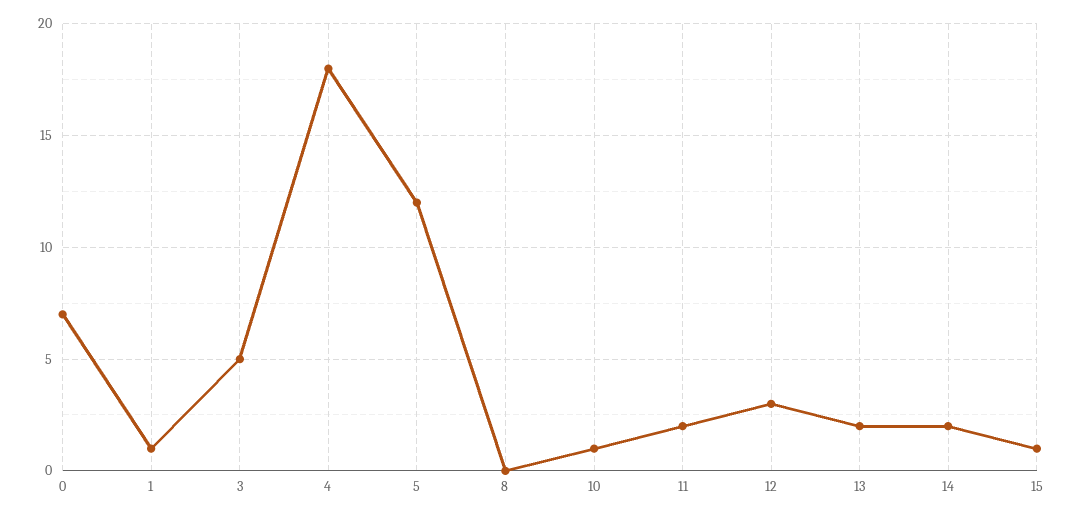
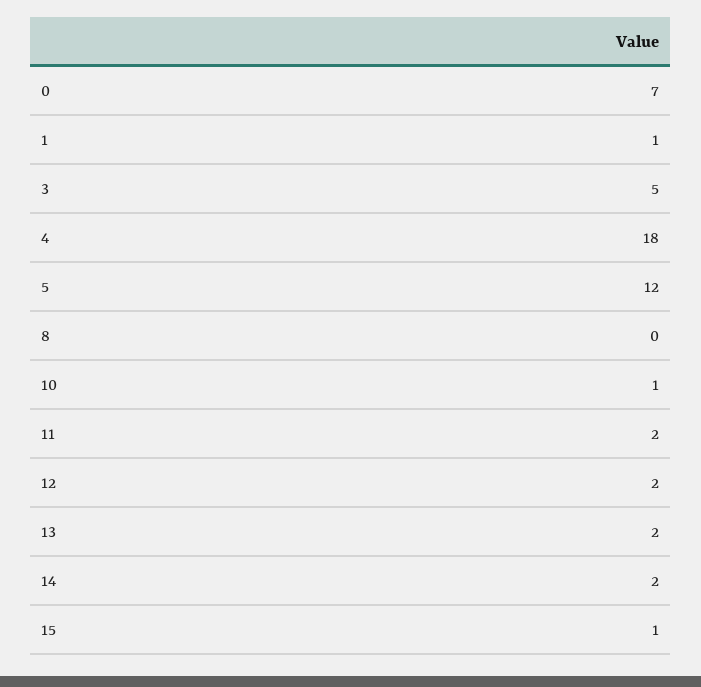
  {
    "0": 7,
    "1": 1,
    "3": 5,
    "4": 18,
    "5": 12,
    "8": 0,
    "10": 1,
    "11": 2,
-   "12": 3,
+   "12": 2,
    "13": 2,
    "14": 2,
    "15": 1
  }

